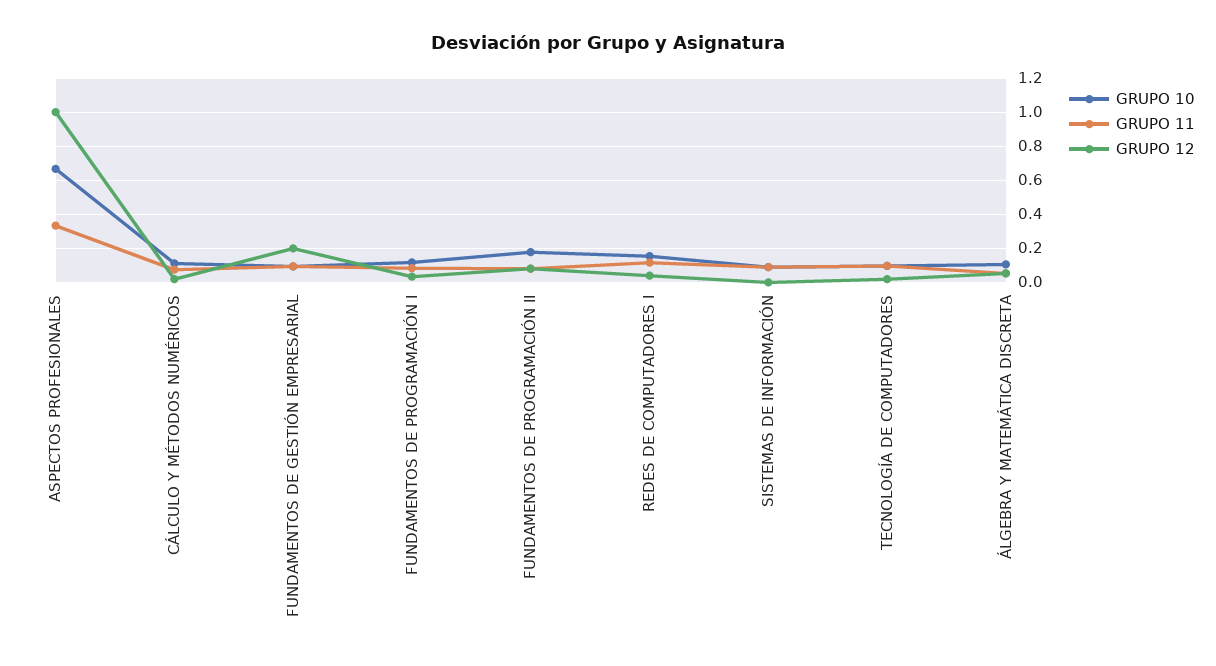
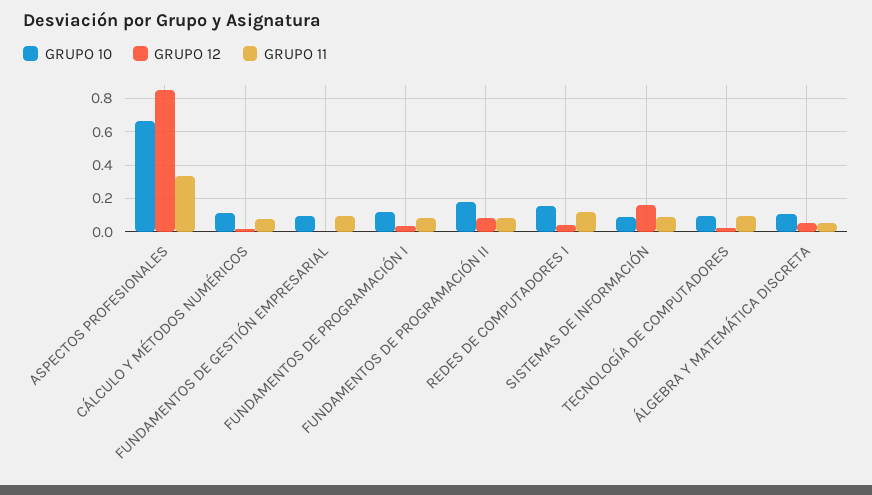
  {
    "GRUPO 10": {
      "ASPECTOS PROFESIONALES": 0.65,
      "CÁLCULO Y MÉTODOS NUMÉRICOS": 0.1,
      "FUNDAMENTOS DE GESTIÓN EMPRESARIAL": 0.1,
      "FUNDAMENTOS DE PROGRAMACIÓN I": 0.1,
      "FUNDAMENTOS DE PROGRAMACIÓN II": 0.2,
      "REDES DE COMPUTADORES I": 0.15,
      "SISTEMAS DE INFORMACIÓN": 0.1,
      "TECNOLOGÍA DE COMPUTADORES": 0.1,
      "ÁLGEBRA Y MATEMÁTICA DISCRETA": 0.1
    },
    "GRUPO 11": {
      "ASPECTOS PROFESIONALES": 0.35,
      "CÁLCULO Y MÉTODOS NUMÉRICOS": 0.05,
      "FUNDAMENTOS DE GESTIÓN EMPRESARIAL": 0.1,
      "FUNDAMENTOS DE PROGRAMACIÓN I": 0.1,
      "FUNDAMENTOS DE PROGRAMACIÓN II": 0.1,
      "REDES DE COMPUTADORES I": 0.1,
      "SISTEMAS DE INFORMACIÓN": 0.1,
      "TECNOLOGÍA DE COMPUTADORES": 0.1,
      "ÁLGEBRA Y MATEMÁTICA DISCRETA": 0.05
    },
    "GRUPO 12": {
-     "ASPECTOS PROFESIONALES": 1,
+     "ASPECTOS PROFESIONALES": 0.85,
      "CÁLCULO Y MÉTODOS NUMÉRICOS": 0,
-     "FUNDAMENTOS DE GESTIÓN EMPRESARIAL": 0.2,
+     "FUNDAMENTOS DE GESTIÓN EMPRESARIAL": 0,
      "FUNDAMENTOS DE PROGRAMACIÓN I": 0.05,
      "FUNDAMENTOS DE PROGRAMACIÓN II": 0.1,
      "REDES DE COMPUTADORES I": 0.05,
-     "SISTEMAS DE INFORMACIÓN": 0,
+     "SISTEMAS DE INFORMACIÓN": 0.15,
      "TECNOLOGÍA DE COMPUTADORES": 0,
      "ÁLGEBRA Y MATEMÁTICA DISCRETA": 0.05
    }
  }

